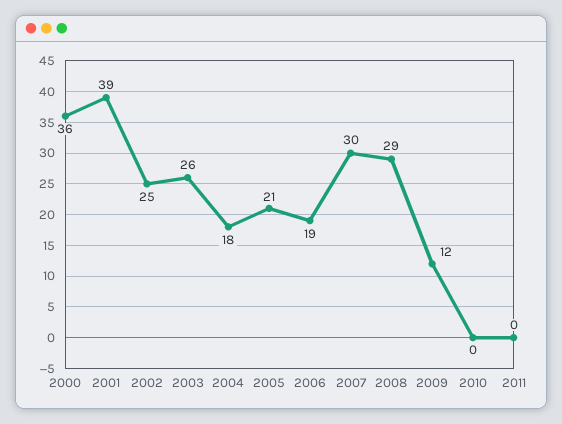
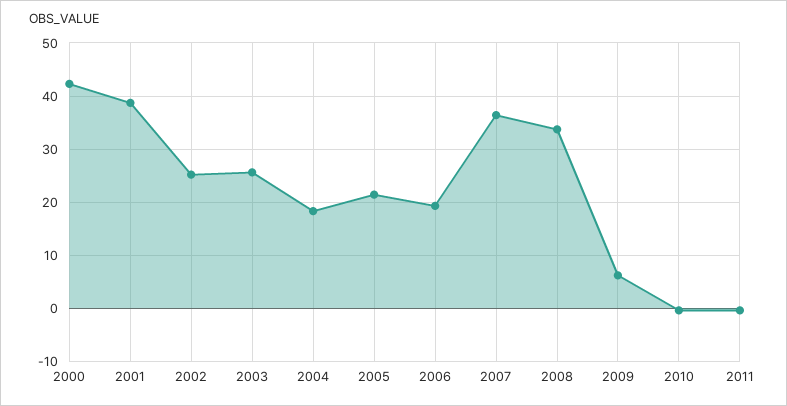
  {
-   "2000": 36,
+   "2000": 42,
    "2001": 39,
    "2002": 25,
    "2003": 26,
    "2004": 18,
    "2005": 21,
    "2006": 19,
-   "2007": 30,
+   "2007": 36,
-   "2008": 29,
+   "2008": 34,
-   "2009": 12,
+   "2009": 6,
    "2010": 0,
    "2011": 0
  }

